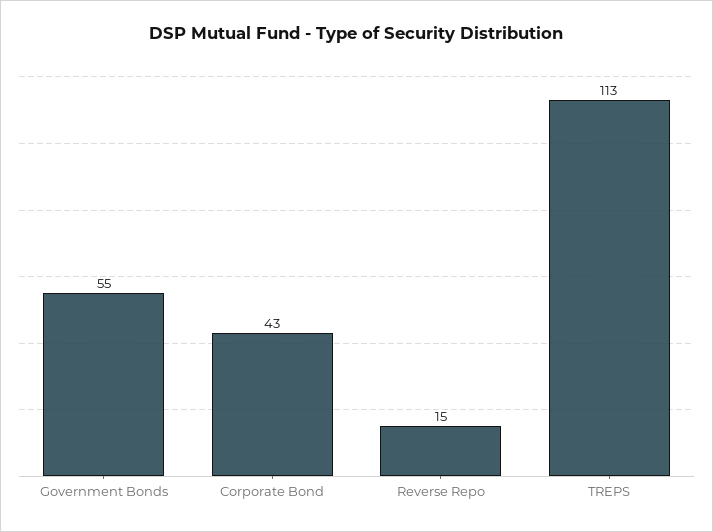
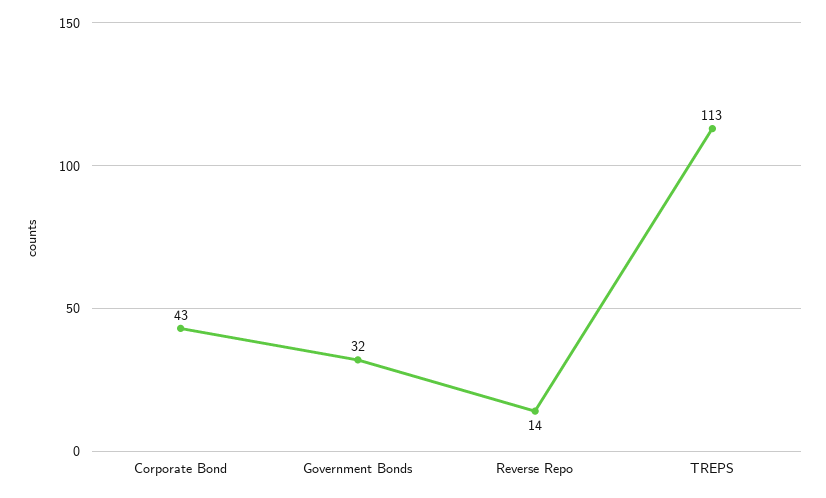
  {
-   "Government Bonds": 55,
+   "Government Bonds": 32,
    "Corporate Bond": 43,
-   "Reverse Repo": 15,
+   "Reverse Repo": 14,
    "TREPS": 113
  }

